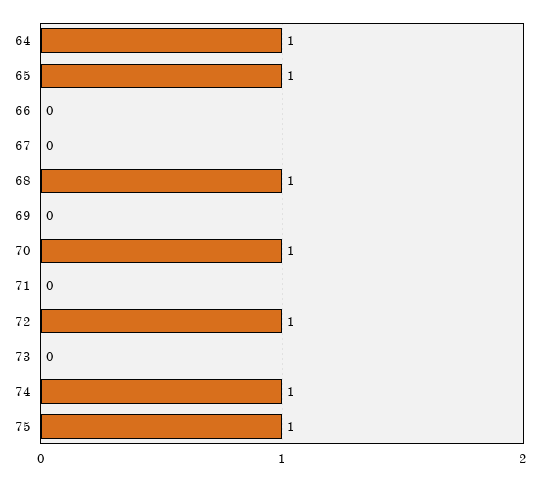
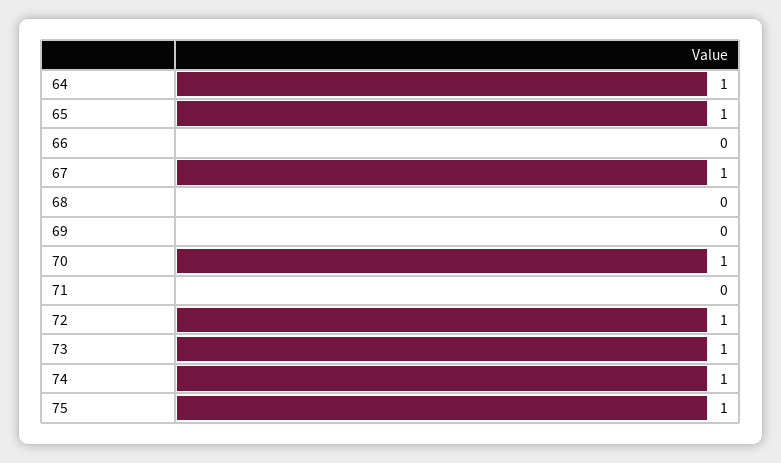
  {
    "64": 1,
    "65": 1,
    "66": 0,
-   "67": 0,
+   "67": 1,
-   "68": 1,
+   "68": 0,
    "69": 0,
    "70": 1,
    "71": 0,
    "72": 1,
-   "73": 0,
+   "73": 1,
    "74": 1,
    "75": 1
  }

